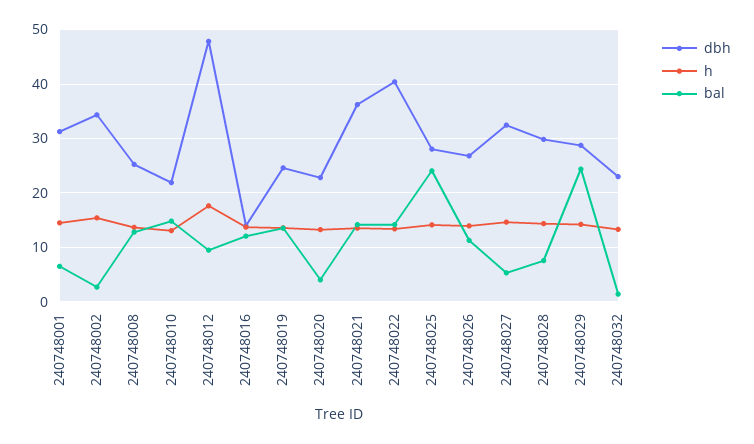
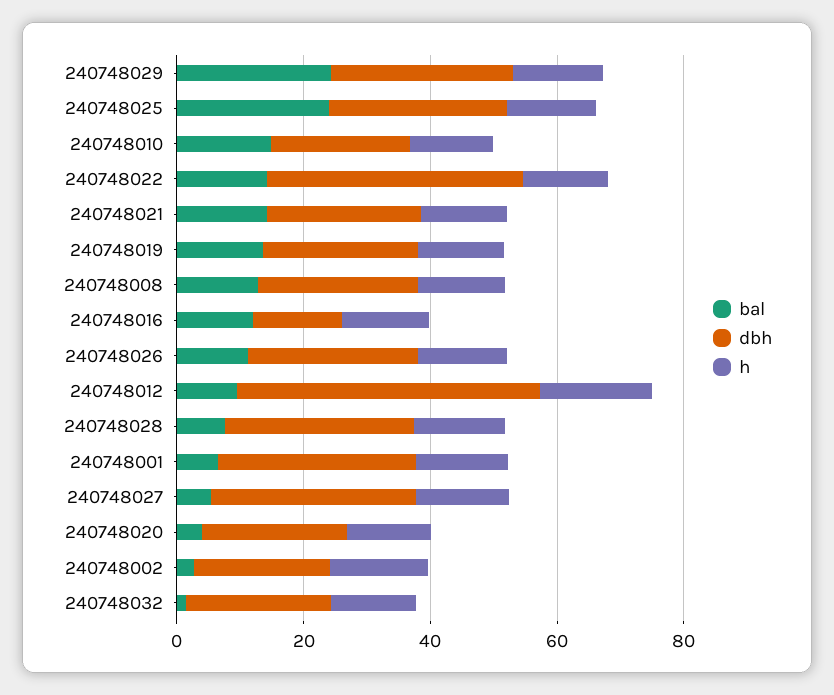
  {
    "dbh": {
      "240748001": 32,
-     "240748002": 34,
+     "240748002": 20,
      "240748008": 26,
      "240748010": 22,
      "240748012": 48,
      "240748016": 14,
      "240748019": 24,
      "240748020": 22,
-     "240748021": 36,
+     "240748021": 25,
      "240748022": 40,
      "240748025": 28,
      "240748026": 26,
      "240748027": 32,
      "240748028": 30,
      "240748029": 28,
      "240748032": 22
    },
    "h": {
      "240748001": 14,
      "240748002": 16,
      "240748008": 14,
      "240748010": 14,
      "240748012": 18,
      "240748016": 14,
      "240748019": 14,
      "240748020": 14,
      "240748021": 14,
      "240748022": 14,
      "240748025": 14,
      "240748026": 14,
      "240748027": 14,
      "240748028": 14,
      "240748029": 14,
      "240748032": 14
    },
    "bal": {
      "240748001": 6,
      "240748002": 2,
      "240748008": 12,
      "240748010": 14,
      "240748012": 10,
      "240748016": 12,
      "240748019": 14,
      "240748020": 4,
      "240748021": 14,
      "240748022": 14,
      "240748025": 24,
      "240748026": 12,
      "240748027": 6,
      "240748028": 8,
      "240748029": 24,
      "240748032": 2
    }
  }

